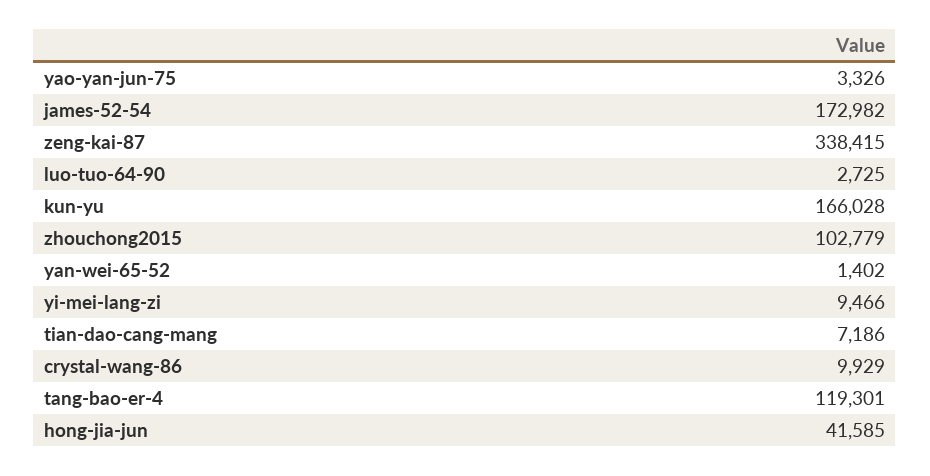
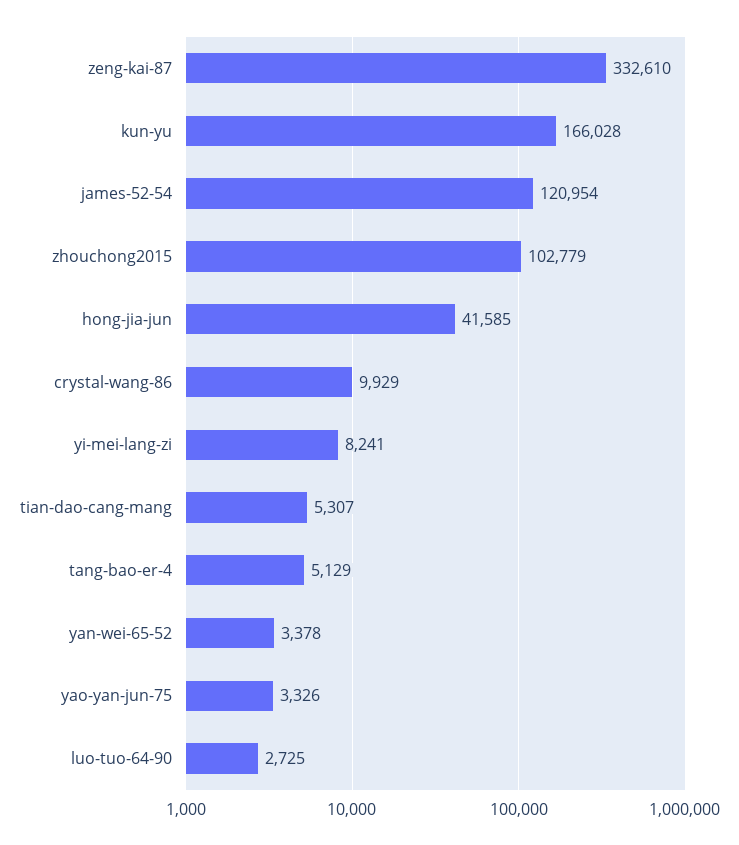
  {
    "yao-yan-jun-75": 3326,
-   "james-52-54": 172982,
+   "james-52-54": 120954,
-   "zeng-kai-87": 338415,
+   "zeng-kai-87": 332610,
    "luo-tuo-64-90": 2725,
    "kun-yu": 166028,
    "zhouchong2015": 102779,
-   "yan-wei-65-52": 1402,
+   "yan-wei-65-52": 3378,
-   "yi-mei-lang-zi": 9466,
+   "yi-mei-lang-zi": 8241,
-   "tian-dao-cang-mang": 7186,
+   "tian-dao-cang-mang": 5307,
    "crystal-wang-86": 9929,
-   "tang-bao-er-4": 119301,
+   "tang-bao-er-4": 5129,
    "hong-jia-jun": 41585
  }

